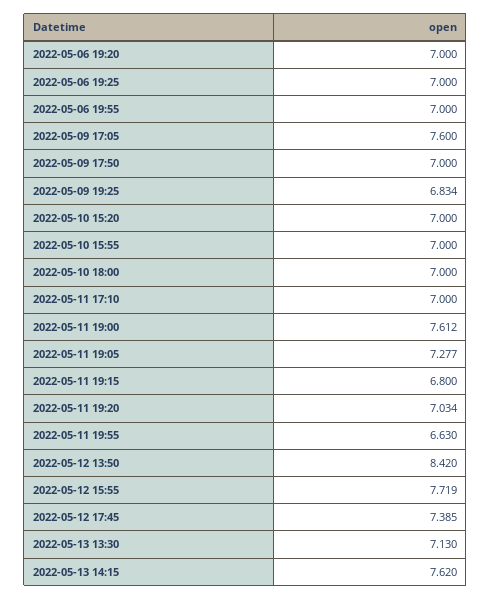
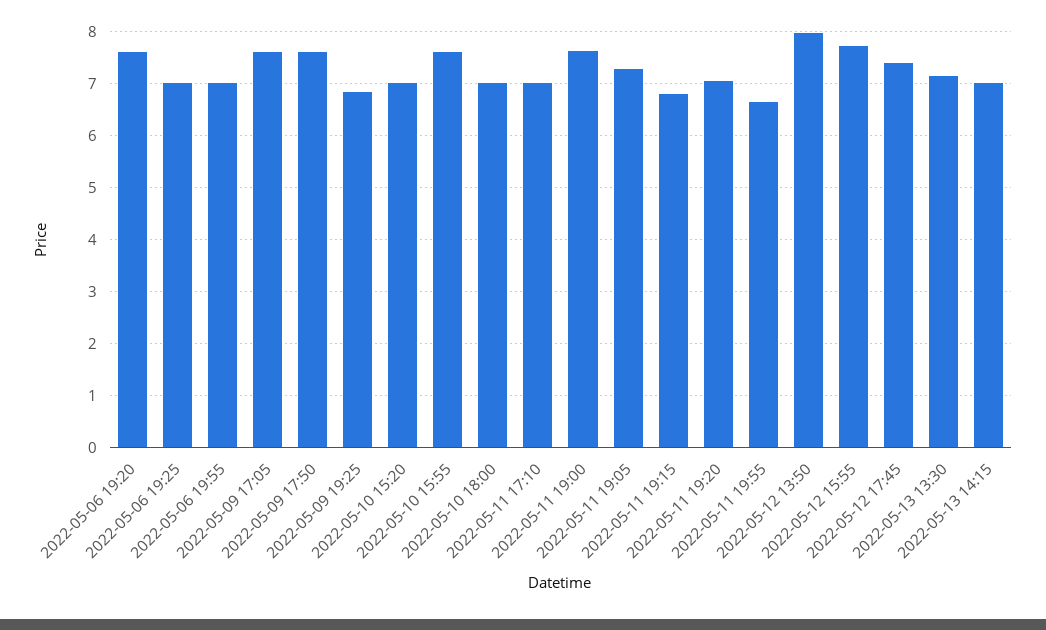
  {
-   "2022-05-06 19:20": 7,
+   "2022-05-06 19:20": 7.6,
    "2022-05-06 19:25": 7,
    "2022-05-06 19:55": 7,
    "2022-05-09 17:05": 7.6,
-   "2022-05-09 17:50": 7,
+   "2022-05-09 17:50": 7.6,
    "2022-05-09 19:25": 6.834,
    "2022-05-10 15:20": 7,
-   "2022-05-10 15:55": 7,
+   "2022-05-10 15:55": 7.6,
    "2022-05-10 18:00": 7,
    "2022-05-11 17:10": 7,
    "2022-05-11 19:00": 7.612,
    "2022-05-11 19:05": 7.277,
    "2022-05-11 19:15": 6.8,
    "2022-05-11 19:20": 7.034,
    "2022-05-11 19:55": 6.63,
-   "2022-05-12 13:50": 8.42,
+   "2022-05-12 13:50": 8,
    "2022-05-12 15:55": 7.719,
    "2022-05-12 17:45": 7.385,
    "2022-05-13 13:30": 7.13,
-   "2022-05-13 14:15": 7.62
+   "2022-05-13 14:15": 7
  }

